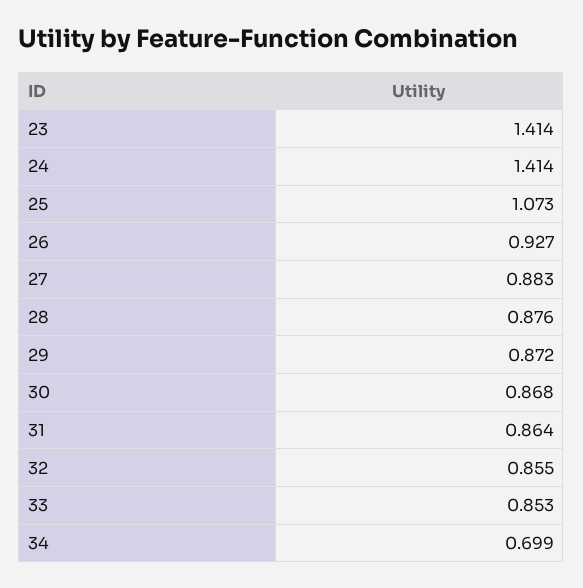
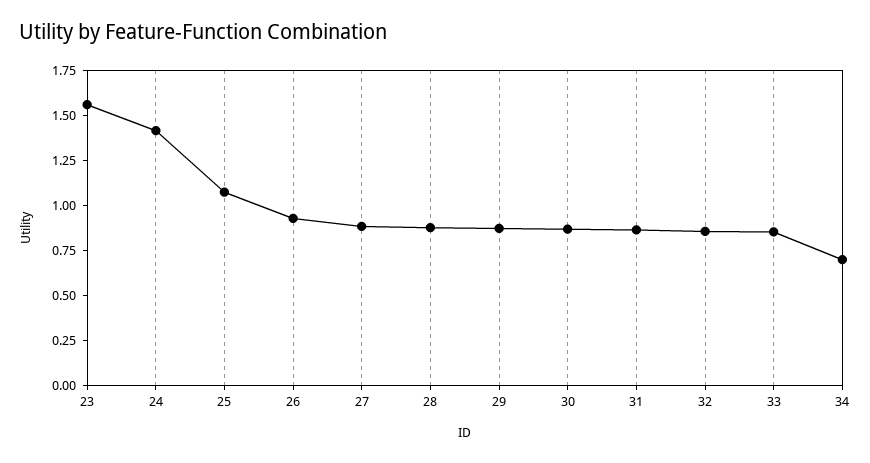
  {
-   "23": 1.414,
+   "23": 1.55,
    "24": 1.414,
    "25": 1.073,
    "26": 0.927,
    "27": 0.883,
    "28": 0.876,
    "29": 0.872,
    "30": 0.868,
    "31": 0.864,
    "32": 0.855,
    "33": 0.853,
    "34": 0.699
  }

